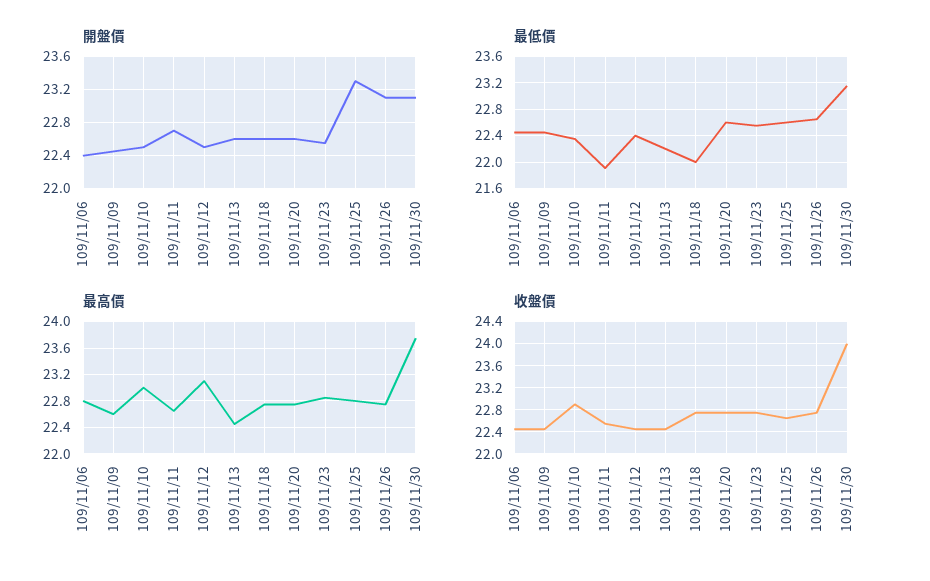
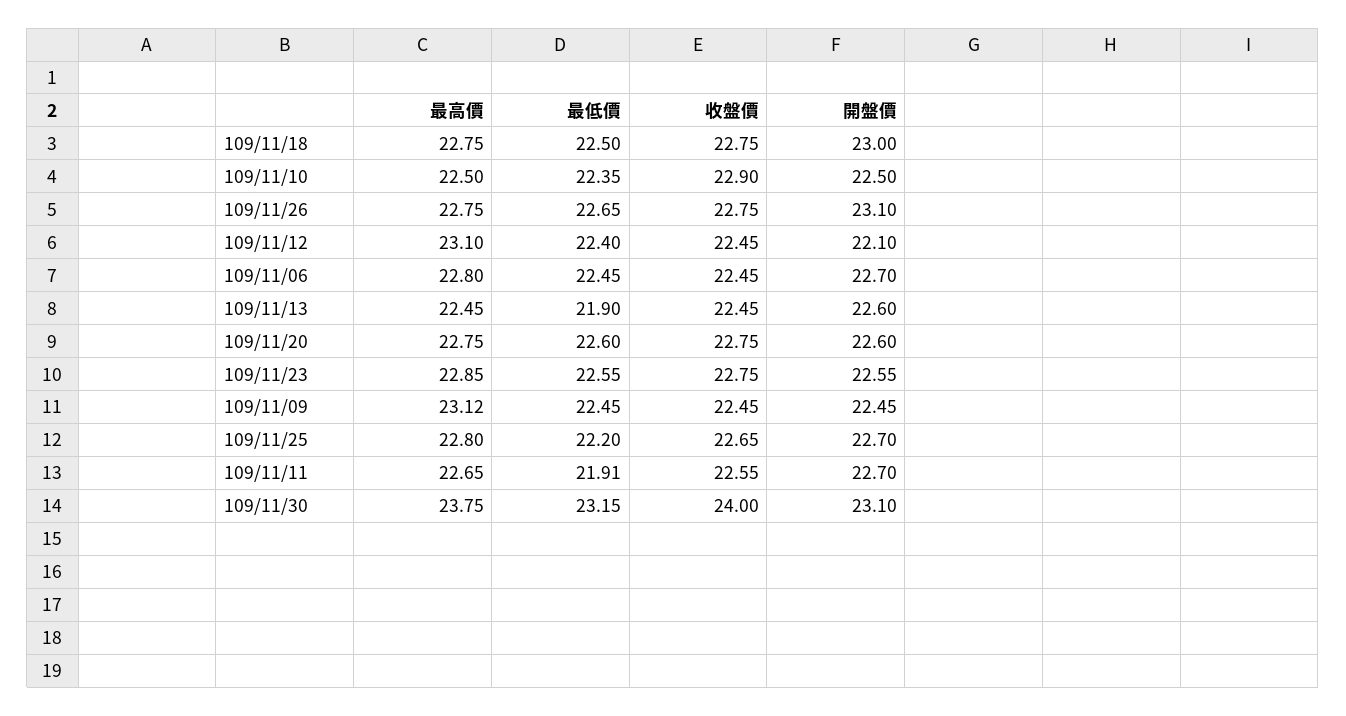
  {
    "開盤價": {
-     "109/11/06": 22.4,
+     "109/11/06": 22.7,
      "109/11/09": 22.45,
      "109/11/10": 22.5,
      "109/11/11": 22.7,
-     "109/11/12": 22.5,
+     "109/11/12": 22.1,
      "109/11/13": 22.6,
-     "109/11/18": 22.6,
+     "109/11/18": 23,
      "109/11/20": 22.6,
      "109/11/23": 22.55,
-     "109/11/25": 23.3,
+     "109/11/25": 22.7,
      "109/11/26": 23.1,
      "109/11/30": 23.1
    },
    "最低價": {
      "109/11/06": 22.45,
      "109/11/09": 22.45,
      "109/11/10": 22.35,
      "109/11/11": 21.91,
      "109/11/12": 22.4,
-     "109/11/13": 22.2,
+     "109/11/13": 21.9,
-     "109/11/18": 22,
+     "109/11/18": 22.5,
      "109/11/20": 22.6,
      "109/11/23": 22.55,
-     "109/11/25": 22.6,
+     "109/11/25": 22.2,
      "109/11/26": 22.65,
      "109/11/30": 23.15
    },
    "最高價": {
      "109/11/06": 22.8,
-     "109/11/09": 22.6,
+     "109/11/09": 23.12,
-     "109/11/10": 23,
+     "109/11/10": 22.5,
      "109/11/11": 22.65,
      "109/11/12": 23.1,
      "109/11/13": 22.45,
      "109/11/18": 22.75,
      "109/11/20": 22.75,
      "109/11/23": 22.85,
      "109/11/25": 22.8,
      "109/11/26": 22.75,
      "109/11/30": 23.75
    },
    "收盤價": {
      "109/11/06": 22.45,
      "109/11/09": 22.45,
      "109/11/10": 22.9,
      "109/11/11": 22.55,
      "109/11/12": 22.45,
      "109/11/13": 22.45,
      "109/11/18": 22.75,
      "109/11/20": 22.75,
      "109/11/23": 22.75,
      "109/11/25": 22.65,
      "109/11/26": 22.75,
      "109/11/30": 24
    }
  }

